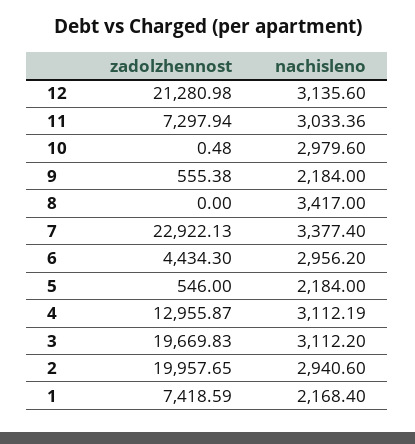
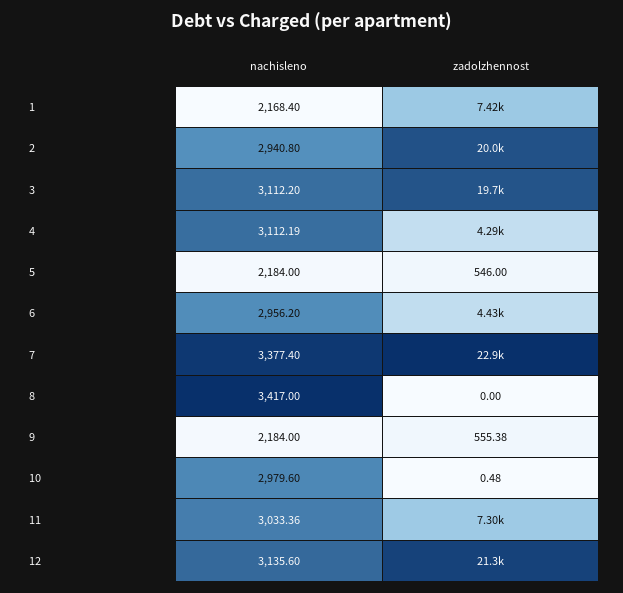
  {
    "zadolzhennost": {
      "12": 21280.98,
      "11": 7297.94,
      "10": 0.48,
      "9": 555.38,
      "8": 0,
      "7": 22922.13,
      "6": 4434.3,
      "5": 546,
-     "4": 12955.87,
+     "4": 4290,
      "3": 19669.83,
      "2": 19957.65,
      "1": 7418.59
    },
    "nachisleno": {
      "12": 3135.6,
      "11": 3033.36,
      "10": 2979.6,
      "9": 2184,
      "8": 3417,
      "7": 3377.4,
      "6": 2956.2,
      "5": 2184,
      "4": 3112.19,
      "3": 3112.2,
-     "2": 2940.6,
+     "2": 2940.8,
      "1": 2168.4
    }
  }

